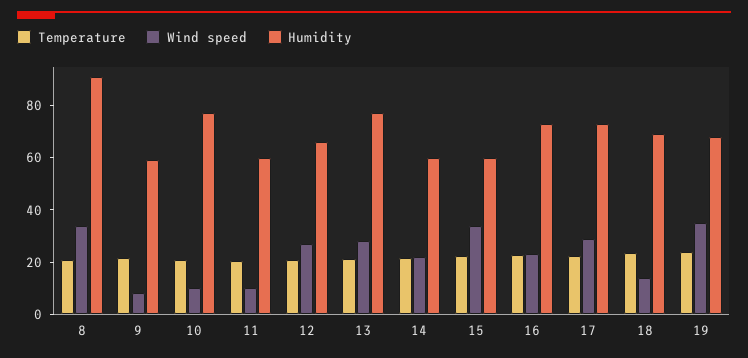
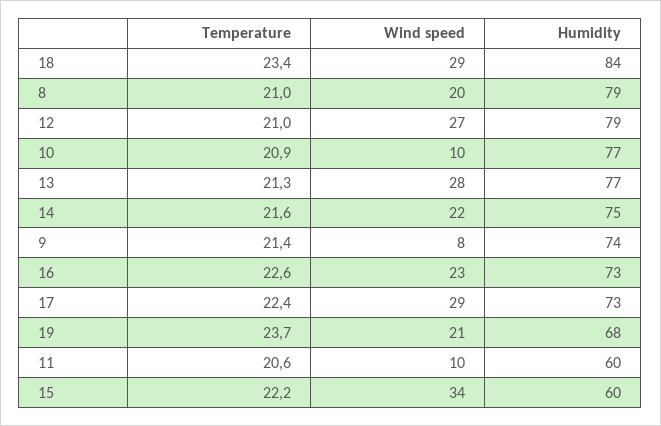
  {
    "Temperature": {
      "8": 21,
      "9": 21.4,
      "10": 20.9,
      "11": 20.6,
      "12": 21,
      "13": 21.3,
      "14": 21.6,
      "15": 22.2,
      "16": 22.6,
      "17": 22.4,
      "18": 23.4,
      "19": 23.7
    },
    "Wind speed": {
-     "8": 35,
+     "8": 20,
      "9": 8,
      "10": 10,
      "11": 10,
      "12": 27,
      "13": 28,
      "14": 22,
      "15": 34,
      "16": 23,
      "17": 29,
-     "18": 15,
+     "18": 29,
-     "19": 35
+     "19": 21
    },
    "Humidity": {
-     "8": 90,
+     "8": 79,
-     "9": 60,
+     "9": 74,
      "10": 77,
      "11": 60,
-     "12": 65,
+     "12": 79,
      "13": 77,
-     "14": 60,
+     "14": 75,
      "15": 60,
      "16": 73,
      "17": 73,
-     "18": 70,
+     "18": 84,
      "19": 68
    }
  }

